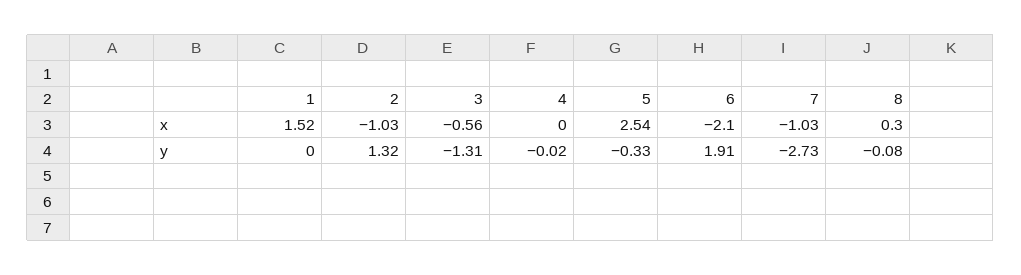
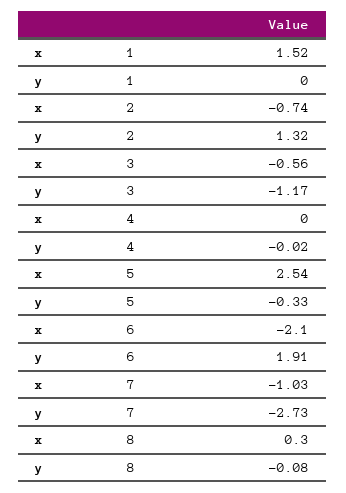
  {
    "1": {
      "x": 1.52,
      "y": 0
    },
    "2": {
-     "x": -1.03,
+     "x": -0.74,
      "y": 1.32
    },
    "3": {
      "x": -0.56,
-     "y": -1.31
+     "y": -1.17
    },
    "4": {
      "x": 0,
      "y": -0.02
    },
    "5": {
      "x": 2.54,
      "y": -0.33
    },
    "6": {
      "x": -2.1,
      "y": 1.91
    },
    "7": {
      "x": -1.03,
      "y": -2.73
    },
    "8": {
      "x": 0.3,
      "y": -0.08
    }
  }

